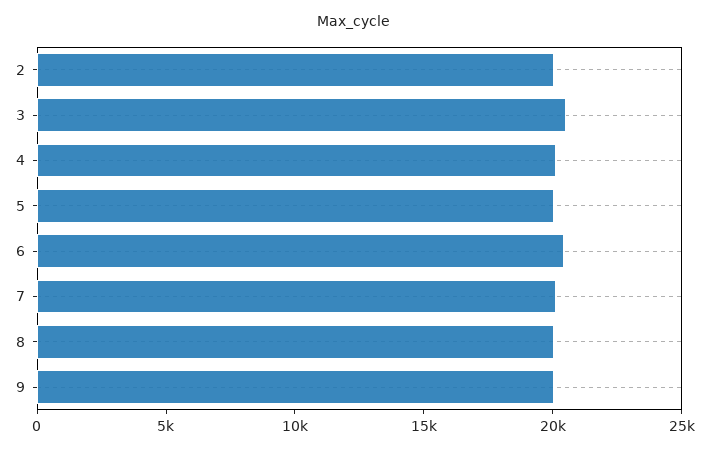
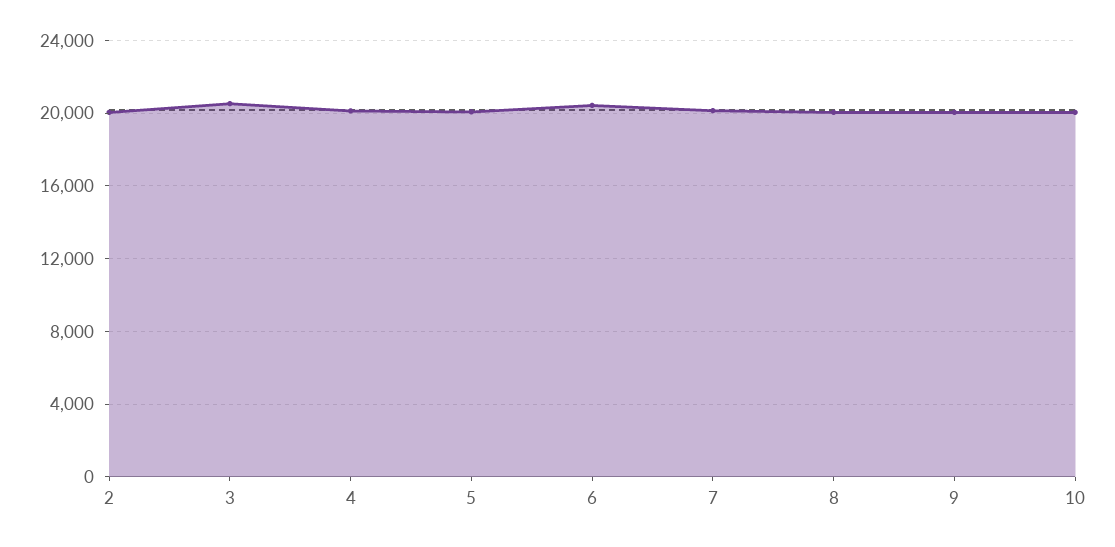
  {
    "2": 20000,
    "3": 20500,
    "4": 20000,
    "5": 20000,
    "6": 20500,
    "7": 20000,
    "8": 20000,
-   "9": 20000
+   "9": 20000,
+   "10": 20000
  }

